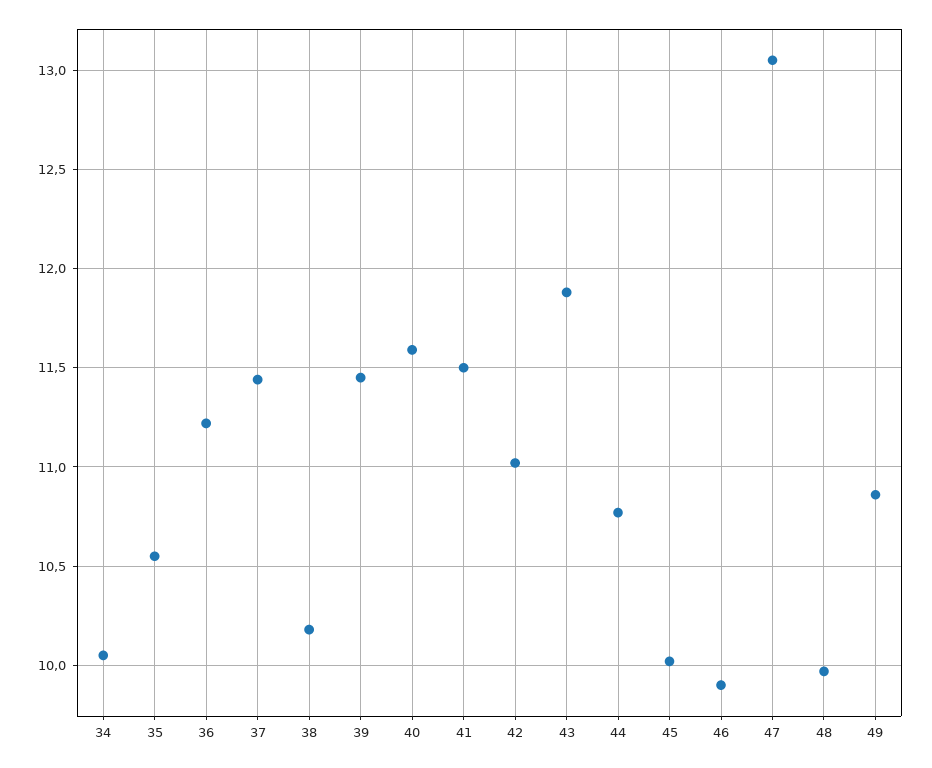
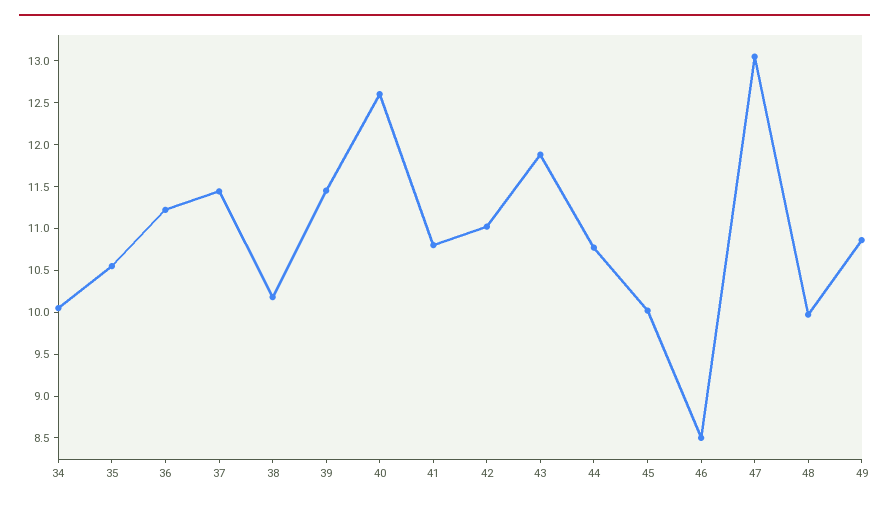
  {
    "34": 10.05,
    "35": 10.55,
    "36": 11.2,
    "37": 11.45,
    "38": 10.2,
    "39": 11.45,
-   "40": 11.6,
+   "40": 12.6,
-   "41": 11.5,
+   "41": 10.8,
    "42": 11,
    "43": 11.9,
    "44": 10.75,
    "45": 10,
-   "46": 9.9,
+   "46": 8.5,
    "47": 13.05,
    "48": 9.95,
    "49": 10.85
  }

